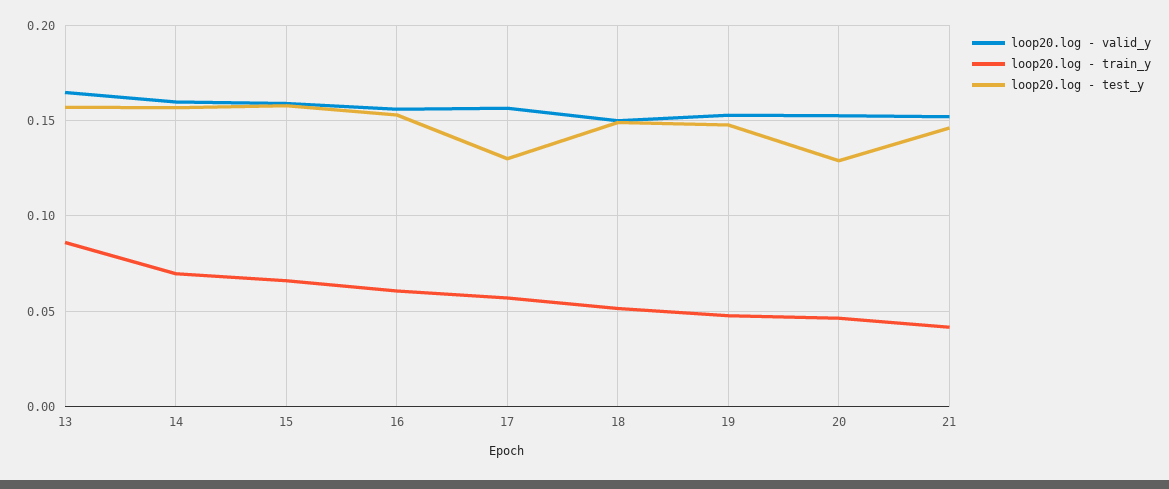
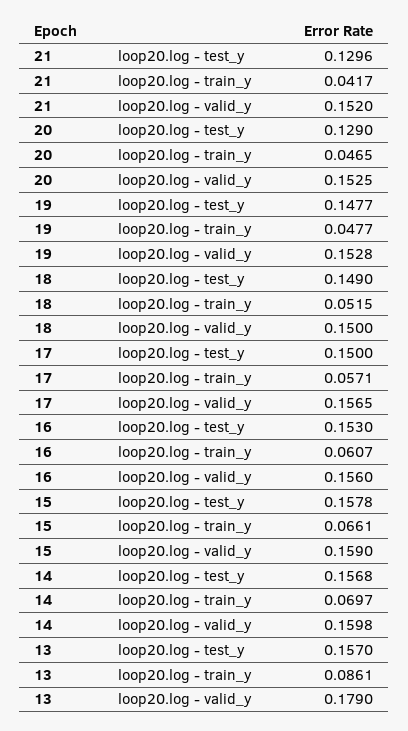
  {
    "loop20.log - valid_y": {
-     "13": 0.165,
+     "13": 0.179,
      "14": 0.1598,
      "15": 0.159,
      "16": 0.156,
      "17": 0.1565,
      "18": 0.15,
      "19": 0.1528,
      "20": 0.1525,
      "21": 0.152
    },
    "loop20.log - train_y": {
      "13": 0.0861,
      "14": 0.0697,
      "15": 0.0661,
      "16": 0.0607,
      "17": 0.0571,
      "18": 0.0515,
      "19": 0.0477,
      "20": 0.0465,
      "21": 0.0417
    },
    "loop20.log - test_y": {
      "13": 0.157,
      "14": 0.1568,
      "15": 0.1578,
      "16": 0.153,
-     "17": 0.13,
+     "17": 0.15,
      "18": 0.149,
      "19": 0.1477,
      "20": 0.129,
-     "21": 0.145
+     "21": 0.1296
    }
  }

